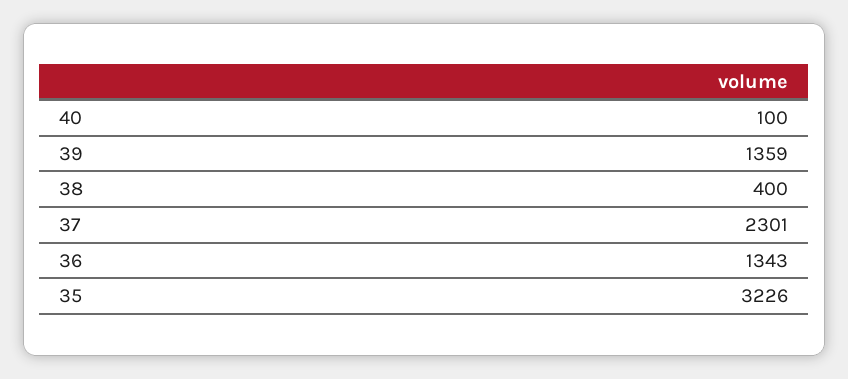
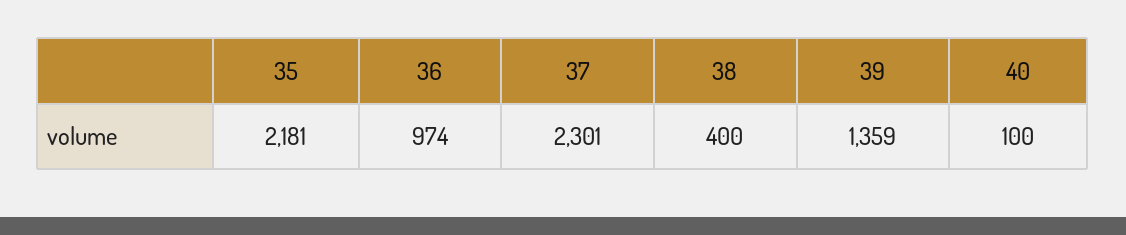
  {
    "40": 100,
    "39": 1359,
    "38": 400,
    "37": 2301,
-   "36": 1343,
+   "36": 974,
-   "35": 3226
+   "35": 2181
  }

